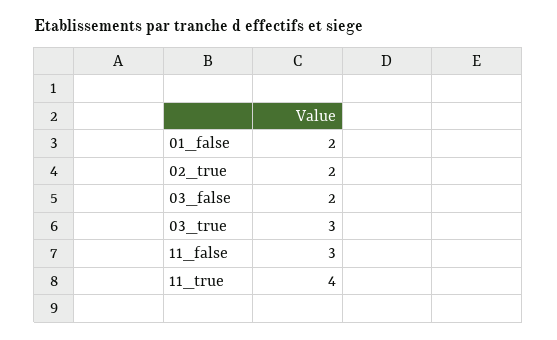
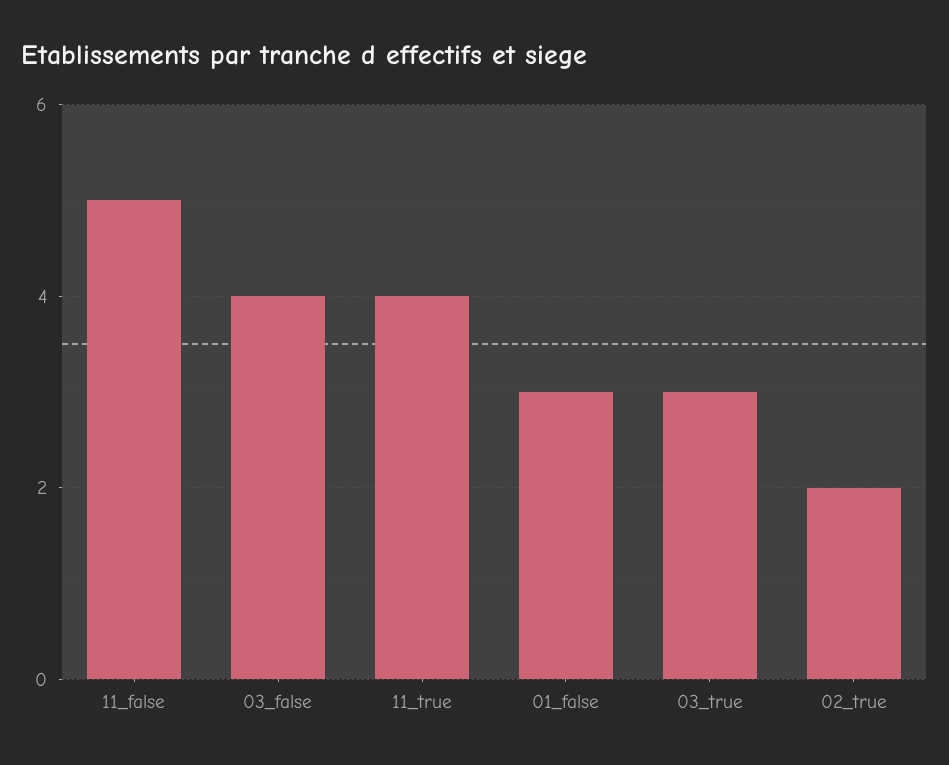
  {
-   "01_false": 2,
+   "01_false": 3,
    "02_true": 2,
-   "03_false": 2,
+   "03_false": 4,
    "03_true": 3,
-   "11_false": 3,
+   "11_false": 5,
    "11_true": 4
  }

